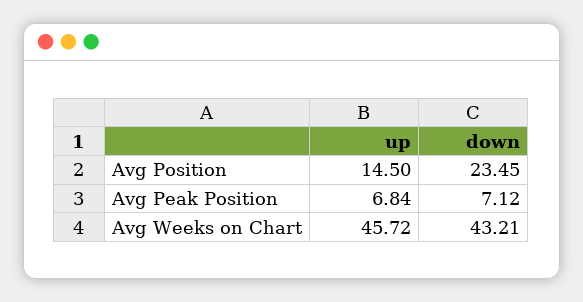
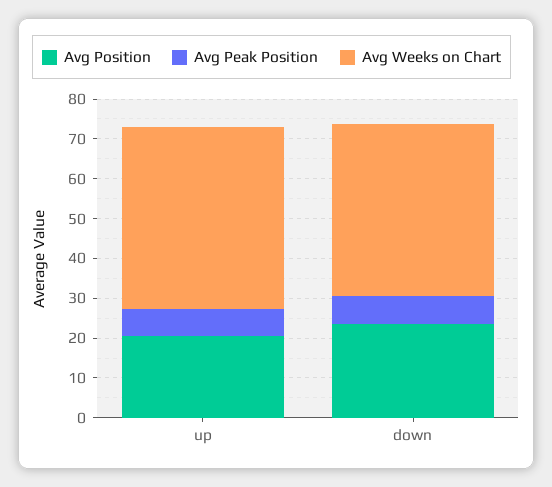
  {
    "Avg Position": {
-     "up": 14.5,
+     "up": 20,
      "down": 23.45
    },
    "Avg Peak Position": {
      "up": 6.84,
      "down": 7.12
    },
    "Avg Weeks on Chart": {
      "up": 45.72,
      "down": 43.21
    }
  }

